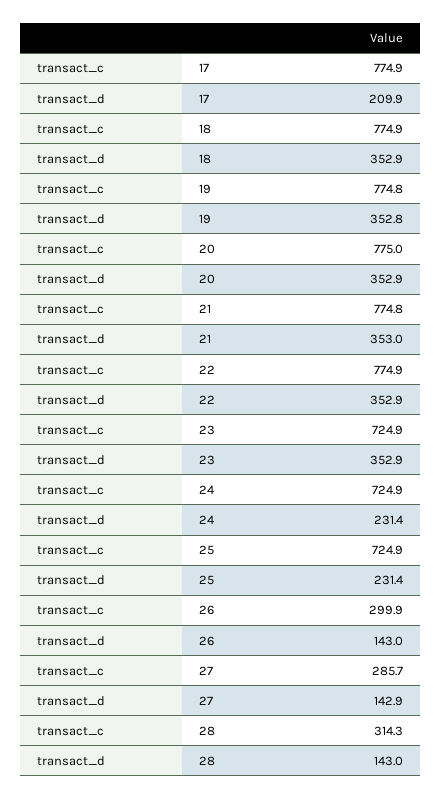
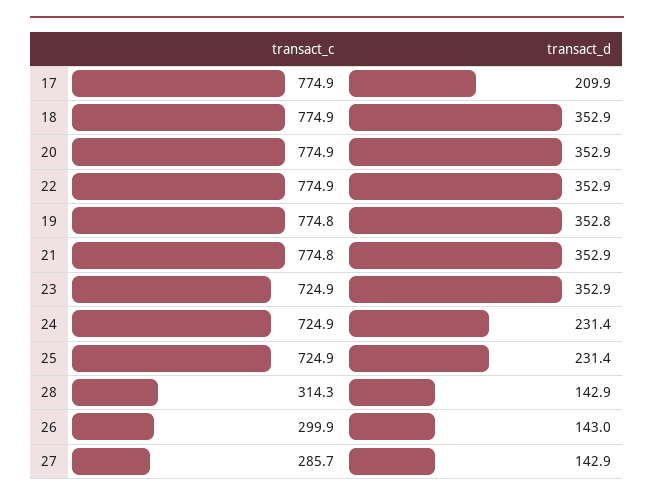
  {
    "transact_c": {
      "17": 774.9,
      "18": 774.9,
      "19": 774.8,
-     "20": 775,
+     "20": 774.9,
      "21": 774.8,
      "22": 774.9,
      "23": 724.9,
      "24": 724.9,
      "25": 724.9,
      "26": 299.9,
      "27": 285.7,
      "28": 314.3
    },
    "transact_d": {
      "17": 209.9,
      "18": 352.9,
      "19": 352.8,
      "20": 352.9,
-     "21": 353,
+     "21": 352.9,
      "22": 352.9,
      "23": 352.9,
      "24": 231.4,
      "25": 231.4,
      "26": 143,
      "27": 142.9,
-     "28": 143
+     "28": 142.9
    }
  }

